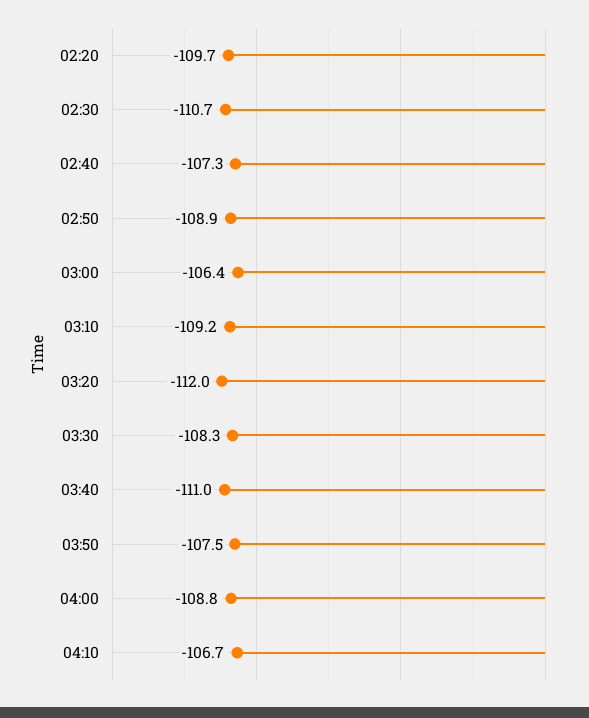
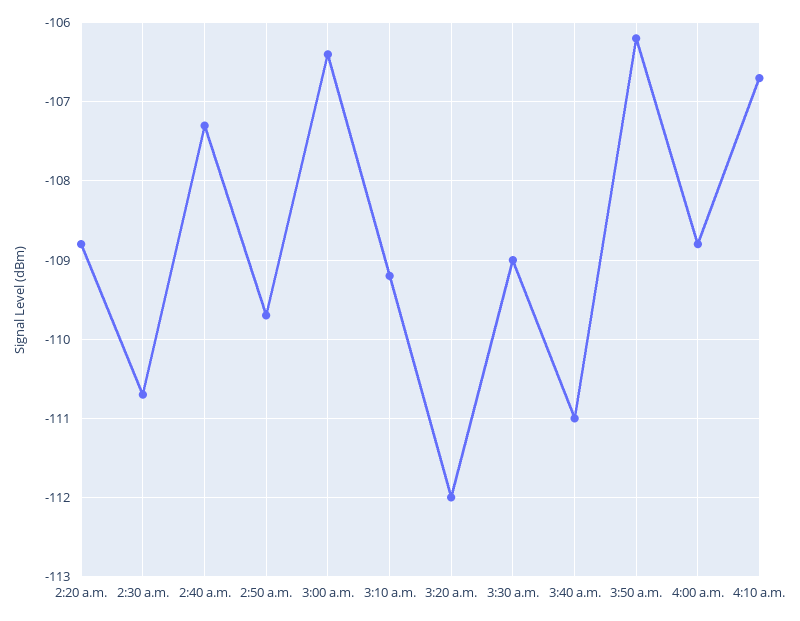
  {
-   "02:20": -109.7,
+   "02:20": -108.8,
    "02:30": -110.7,
    "02:40": -107.3,
-   "02:50": -108.9,
+   "02:50": -109.7,
    "03:00": -106.4,
    "03:10": -109.2,
    "03:20": -112,
-   "03:30": -108.3,
+   "03:30": -109,
    "03:40": -111,
-   "03:50": -107.5,
+   "03:50": -106.2,
    "04:00": -108.8,
    "04:10": -106.7
  }

